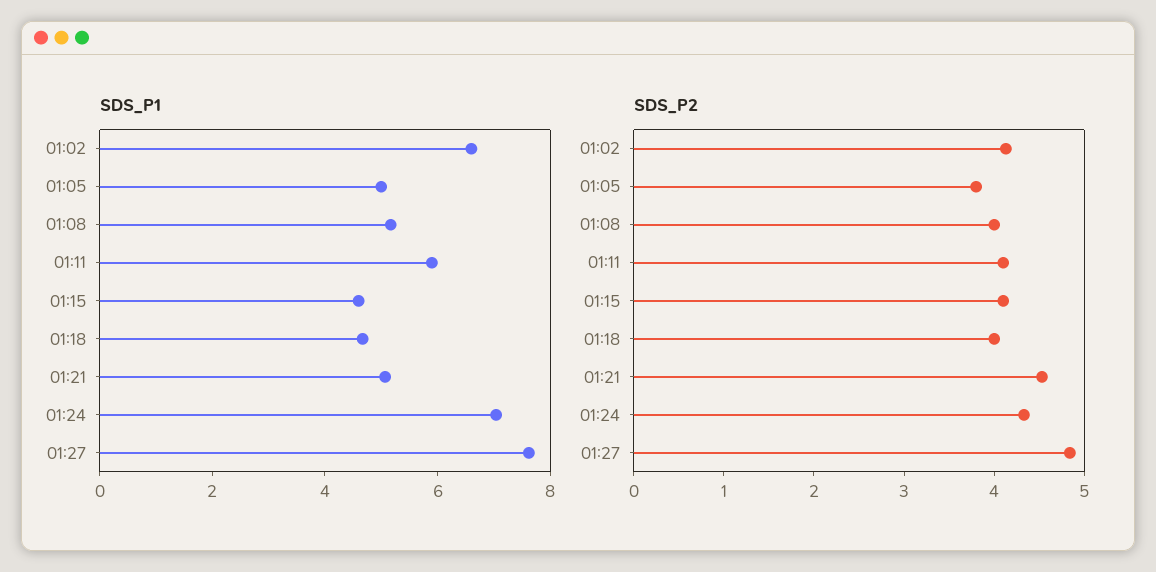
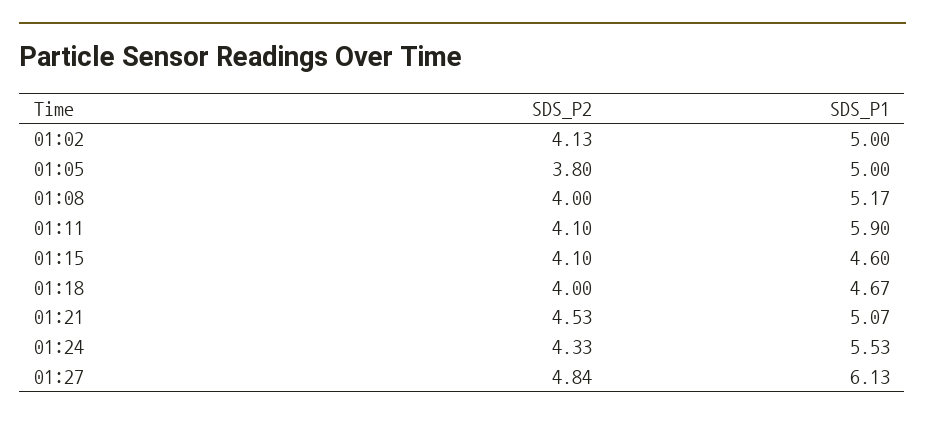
  {
    "SDS_P1": {
-     "01:02": 6.5,
+     "01:02": 5,
      "01:05": 5,
      "01:08": 5.17,
      "01:11": 5.9,
      "01:15": 4.6,
      "01:18": 4.67,
      "01:21": 5.07,
-     "01:24": 7,
+     "01:24": 5.53,
-     "01:27": 7.5
+     "01:27": 6.13
    },
    "SDS_P2": {
      "01:02": 4.13,
      "01:05": 3.8,
      "01:08": 4,
      "01:11": 4.1,
      "01:15": 4.1,
      "01:18": 4,
      "01:21": 4.53,
      "01:24": 4.33,
      "01:27": 4.84
    }
  }

